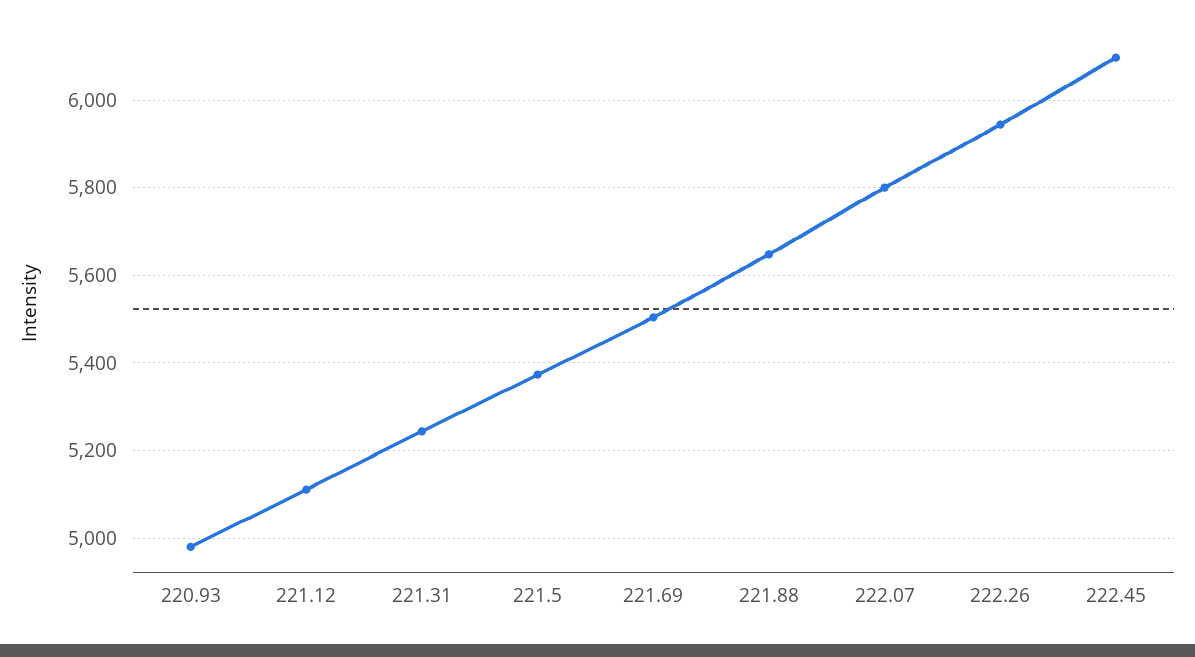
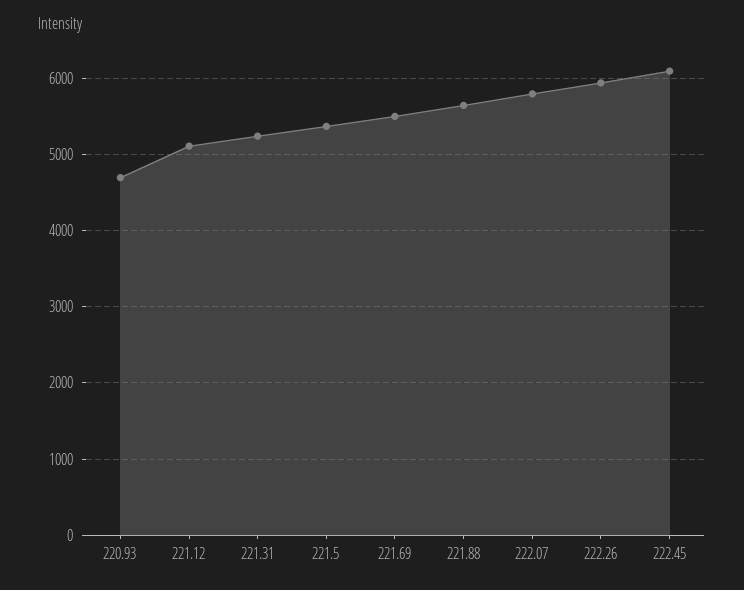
  {
-   "220.93": 4980,
+   "220.93": 4700,
    "221.12": 5120,
    "221.31": 5240,
    "221.5": 5380,
    "221.69": 5500,
    "221.88": 5640,
    "222.07": 5800,
    "222.26": 5940,
    "222.45": 6100
  }

